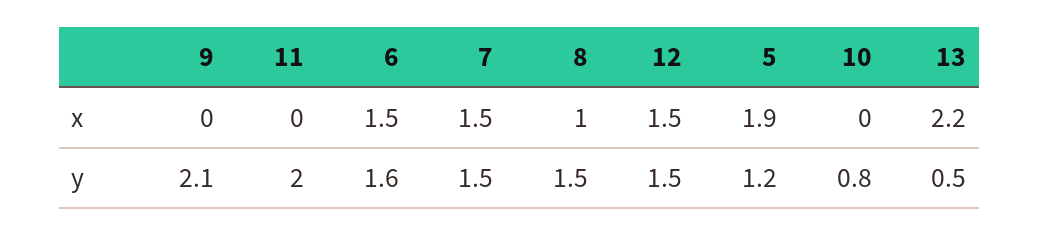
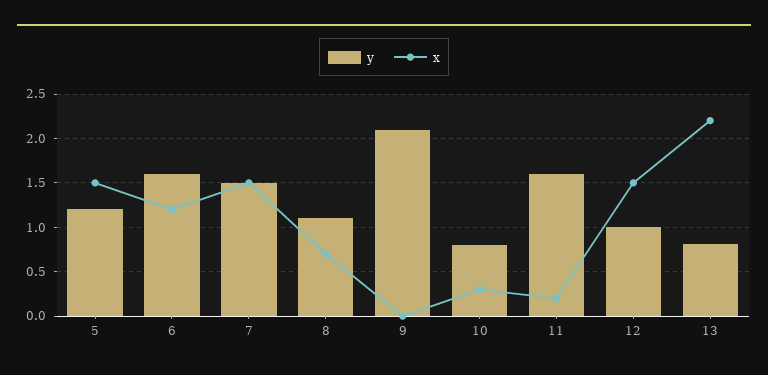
  {
    "x": {
      "9": 0,
-     "11": 0,
+     "11": 0.2,
-     "6": 1.5,
+     "6": 1.2,
      "7": 1.5,
-     "8": 1,
+     "8": 0.7,
      "12": 1.5,
-     "5": 1.9,
+     "5": 1.5,
-     "10": 0,
+     "10": 0.3,
      "13": 2.2
    },
    "y": {
      "9": 2.1,
-     "11": 2,
+     "11": 1.6,
      "6": 1.6,
      "7": 1.5,
-     "8": 1.5,
+     "8": 1.1,
-     "12": 1.5,
+     "12": 1,
      "5": 1.2,
      "10": 0.8,
-     "13": 0.5
+     "13": 0.8
    }
  }

